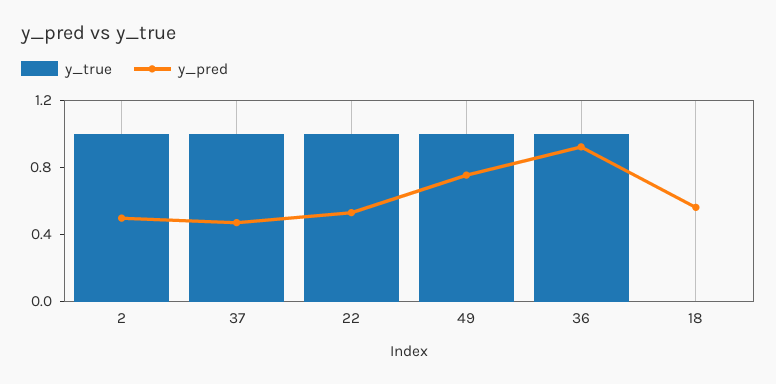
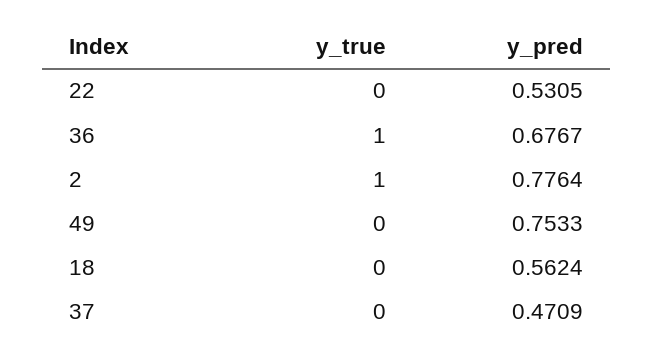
  {
    "y_true": {
      "2": 1,
-     "37": 1,
+     "37": 0,
-     "22": 1,
+     "22": 0,
-     "49": 1,
+     "49": 0,
      "36": 1,
      "18": 0
    },
    "y_pred": {
-     "2": 0.5,
+     "2": 0.7764,
      "37": 0.4709,
      "22": 0.5305,
      "49": 0.7533,
-     "36": 0.9,
+     "36": 0.6767,
      "18": 0.5624
    }
  }

